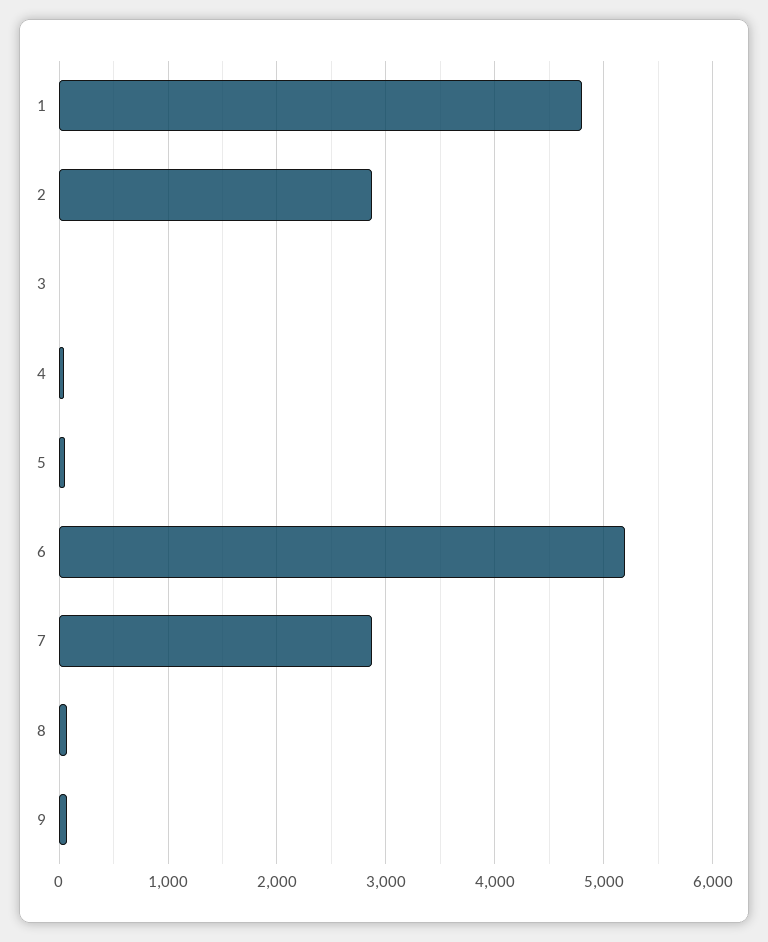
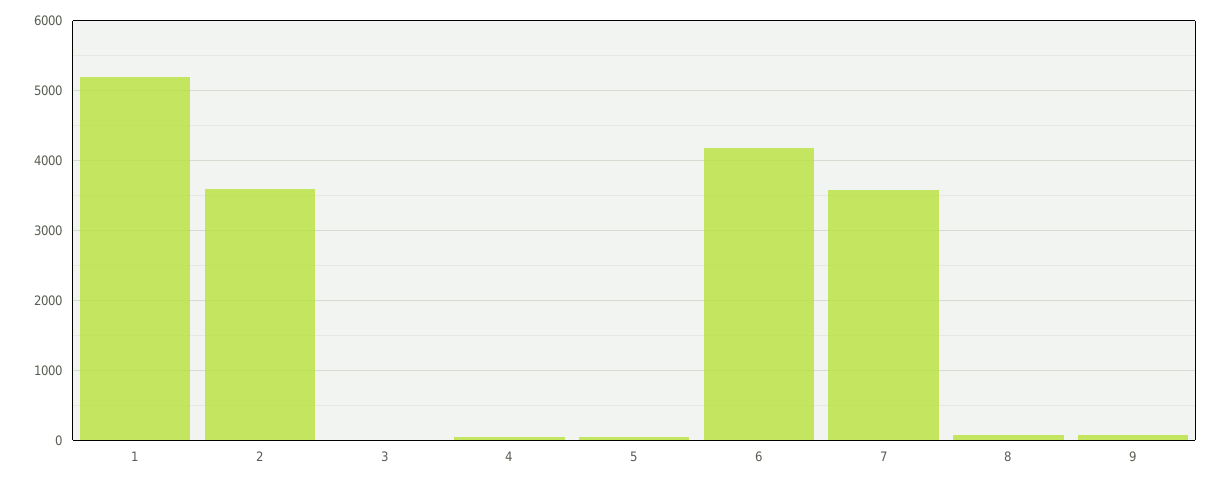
  {
-   "1": 4800,
+   "1": 5200,
-   "2": 2900,
+   "2": 3600,
    "3": 0,
    "4": 0,
    "5": 100,
-   "6": 5200,
+   "6": 4200,
-   "7": 2900,
+   "7": 3600,
    "8": 100,
    "9": 100
  }

